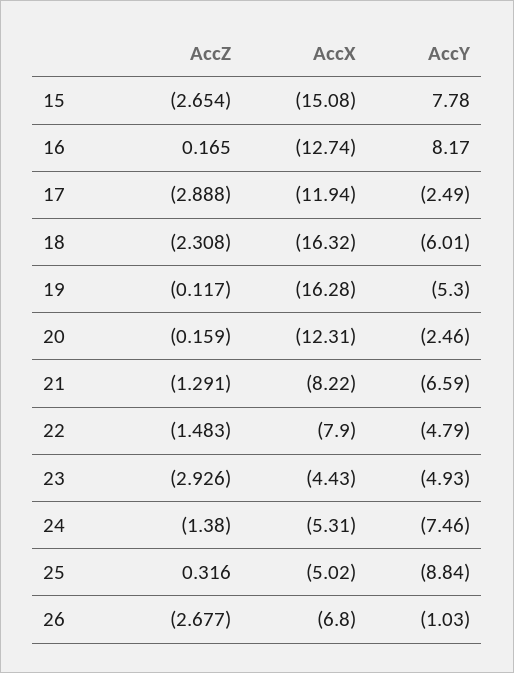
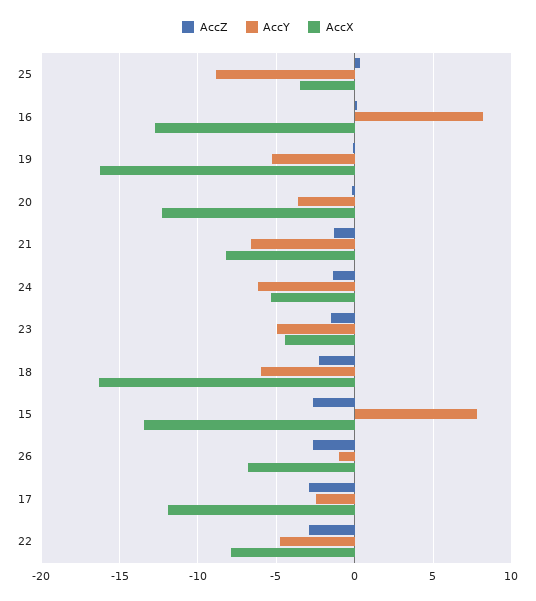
  {
    "AccZ": {
      "15": -2.654,
      "16": 0.165,
      "17": -2.888,
      "18": -2.308,
      "19": -0.117,
      "20": -0.159,
      "21": -1.291,
-     "22": -1.483,
+     "22": -3,
-     "23": -2.926,
+     "23": -1.5,
      "24": -1.38,
      "25": 0.316,
      "26": -2.677
    },
    "AccX": {
-     "15": -15.08,
+     "15": -13.5,
      "16": -12.74,
      "17": -11.94,
      "18": -16.32,
      "19": -16.28,
      "20": -12.31,
      "21": -8.22,
      "22": -7.9,
      "23": -4.43,
      "24": -5.31,
-     "25": -5.02,
+     "25": -3.5,
      "26": -6.8
    },
    "AccY": {
      "15": 7.78,
      "16": 8.17,
      "17": -2.49,
      "18": -6.01,
      "19": -5.3,
-     "20": -2.46,
+     "20": -3.5,
      "21": -6.59,
      "22": -4.79,
      "23": -4.93,
-     "24": -7.46,
+     "24": -6,
      "25": -8.84,
      "26": -1.03
    }
  }

